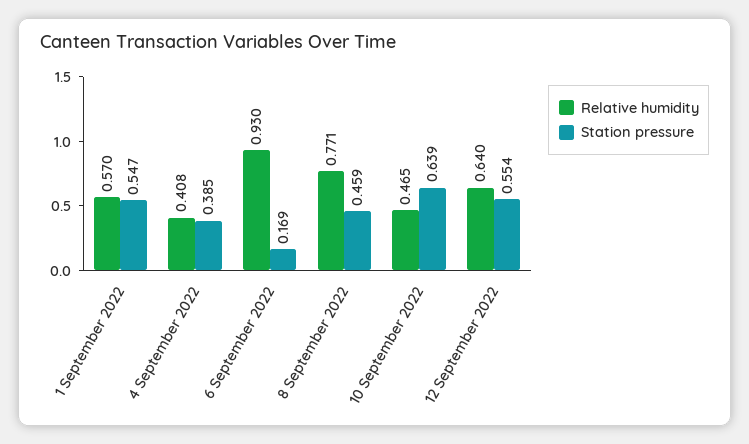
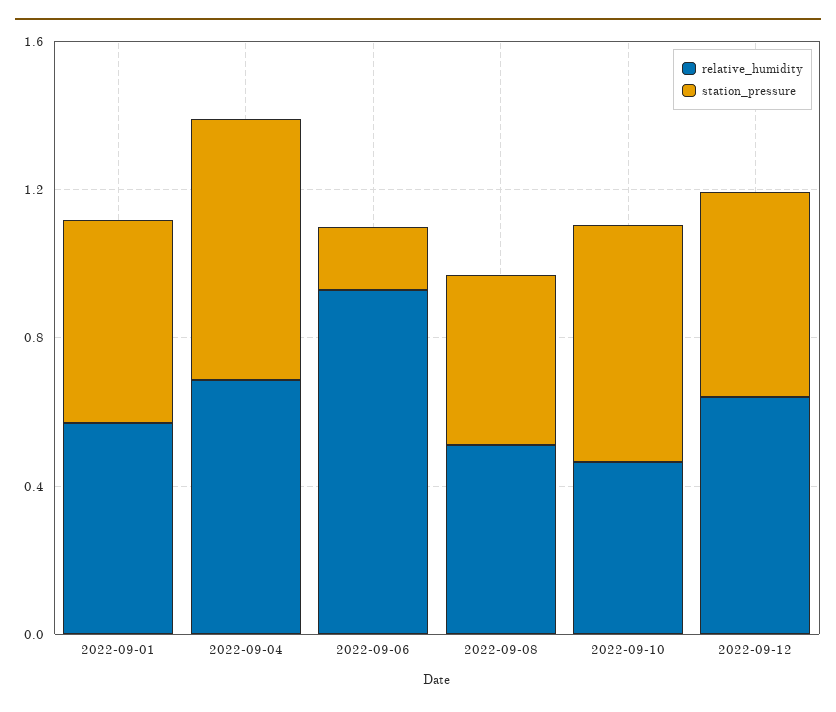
  {
    "Relative humidity": {
      "1 September 2022": 0.57,
-     "4 September 2022": 0.408,
+     "4 September 2022": 0.7,
      "6 September 2022": 0.93,
-     "8 September 2022": 0.771,
+     "8 September 2022": 0.5,
      "10 September 2022": 0.465,
      "12 September 2022": 0.64
    },
    "Station pressure": {
      "1 September 2022": 0.547,
-     "4 September 2022": 0.385,
+     "4 September 2022": 0.7,
      "6 September 2022": 0.169,
      "8 September 2022": 0.459,
      "10 September 2022": 0.639,
      "12 September 2022": 0.554
    }
  }

